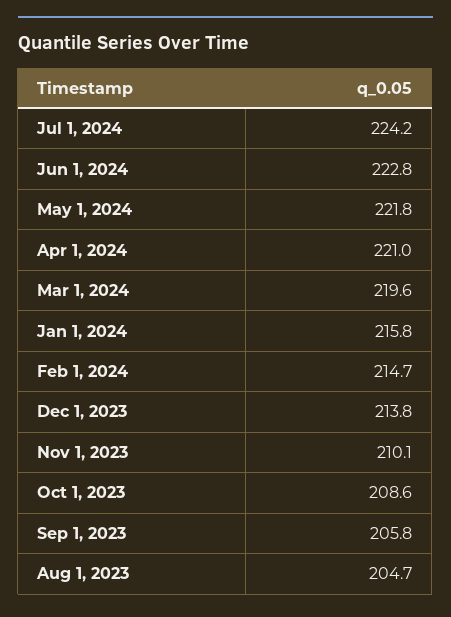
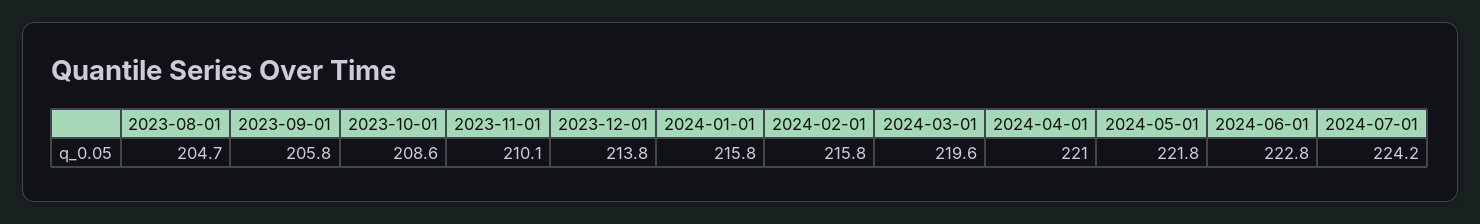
  {
    "Jul 1, 2024": 224.2,
    "Jun 1, 2024": 222.8,
    "May 1, 2024": 221.8,
    "Apr 1, 2024": 221,
    "Mar 1, 2024": 219.6,
    "Jan 1, 2024": 215.8,
-   "Feb 1, 2024": 214.7,
+   "Feb 1, 2024": 215.8,
    "Dec 1, 2023": 213.8,
    "Nov 1, 2023": 210.1,
    "Oct 1, 2023": 208.6,
    "Sep 1, 2023": 205.8,
    "Aug 1, 2023": 204.7
  }

